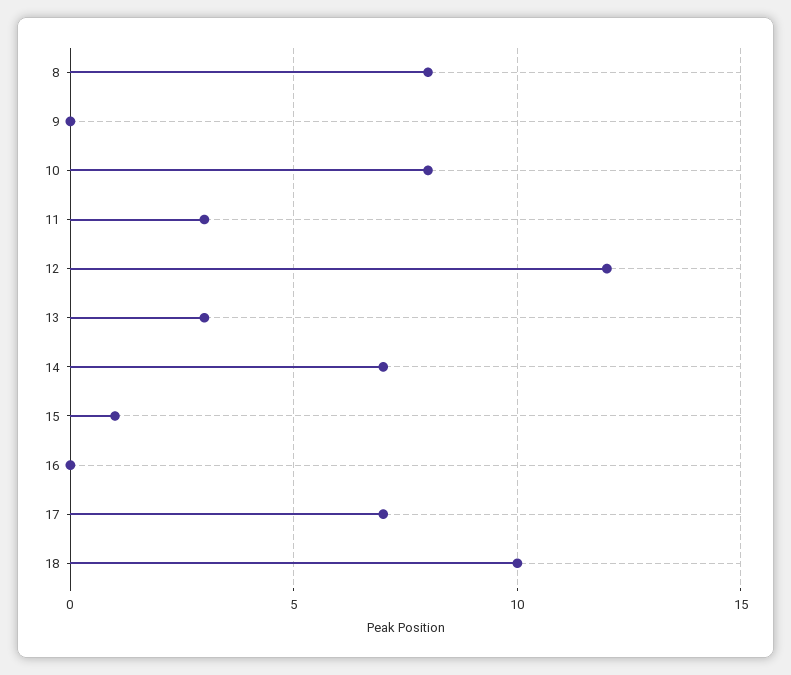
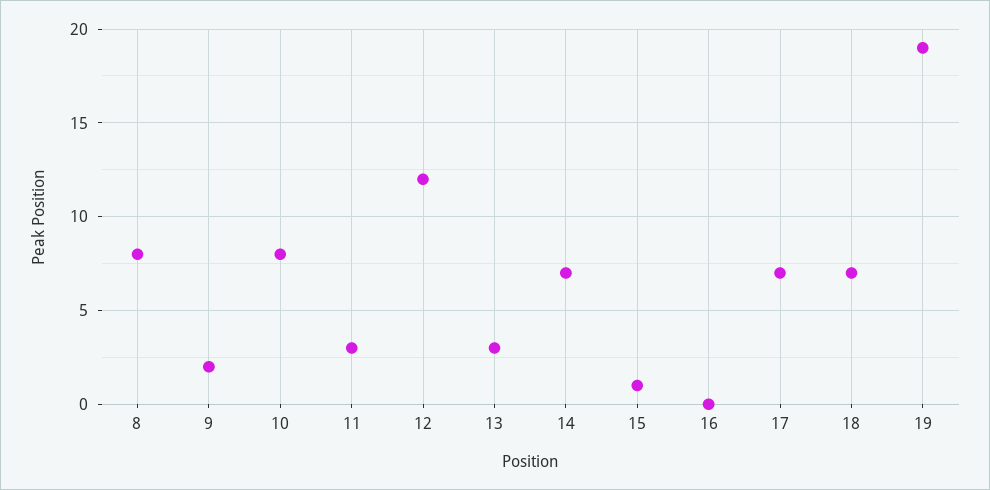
  {
    "8": 8,
-   "9": 0,
+   "9": 2,
    "10": 8,
    "11": 3,
    "12": 12,
    "13": 3,
    "14": 7,
    "15": 1,
    "16": 0,
    "17": 7,
-   "18": 10
+   "18": 7,
+   "19": 19
  }

